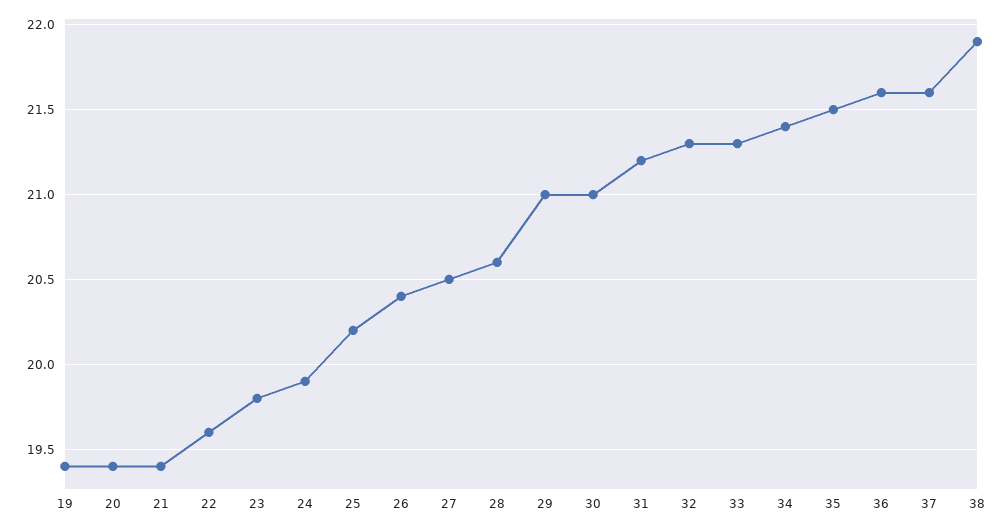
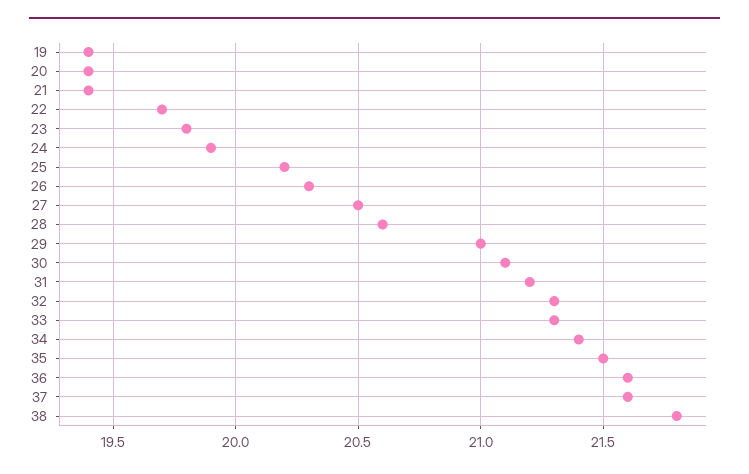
  {
    "19": 19.4,
    "20": 19.4,
    "21": 19.4,
-   "22": 19.6,
+   "22": 19.7,
    "23": 19.8,
    "24": 19.9,
    "25": 20.2,
-   "26": 20.4,
+   "26": 20.3,
    "27": 20.5,
    "28": 20.6,
    "29": 21,
-   "30": 21,
+   "30": 21.1,
    "31": 21.2,
    "32": 21.3,
    "33": 21.3,
    "34": 21.4,
    "35": 21.5,
    "36": 21.6,
    "37": 21.6,
-   "38": 21.9
+   "38": 21.8
  }

